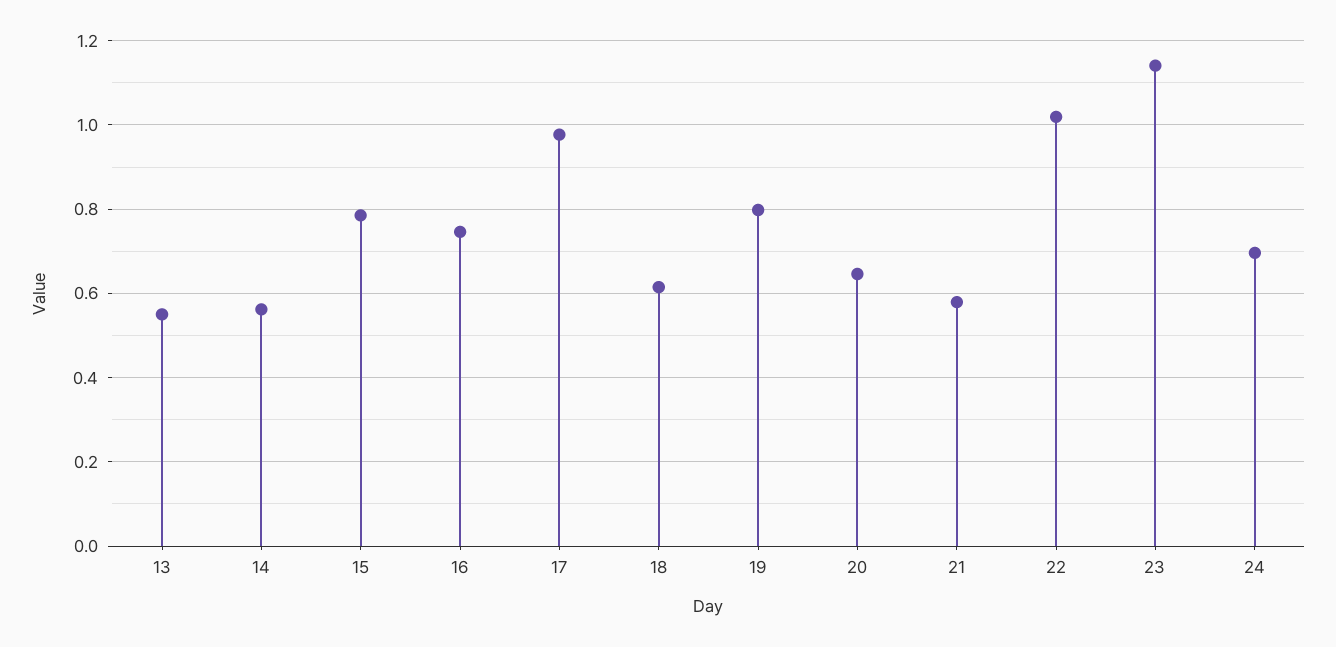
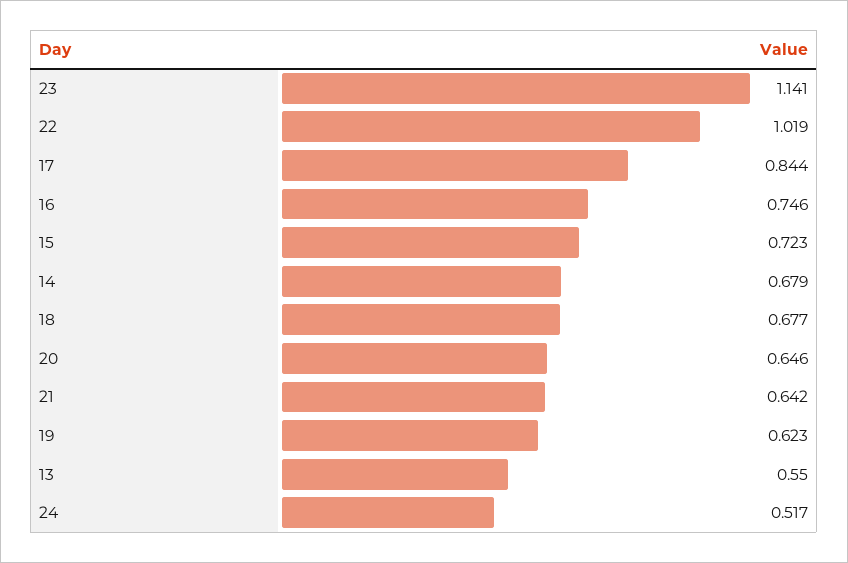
  {
    "13": 0.55,
-   "14": 0.56,
+   "14": 0.679,
-   "15": 0.78,
+   "15": 0.723,
    "16": 0.746,
-   "17": 0.98,
+   "17": 0.844,
-   "18": 0.62,
+   "18": 0.677,
-   "19": 0.8,
+   "19": 0.623,
    "20": 0.646,
-   "21": 0.58,
+   "21": 0.642,
    "22": 1.019,
    "23": 1.141,
-   "24": 0.7
+   "24": 0.517
  }

